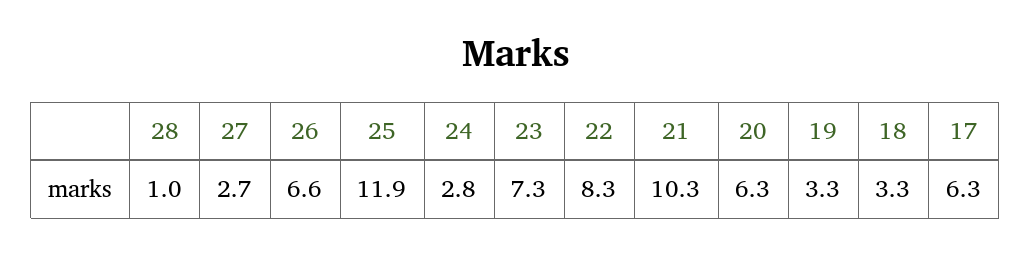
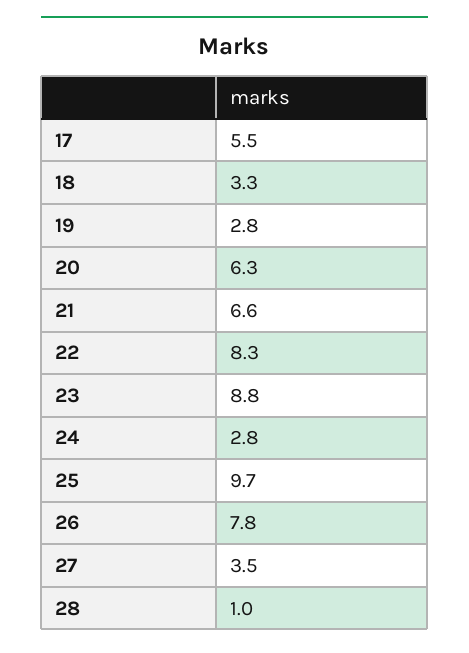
  {
    "28": 1,
-   "27": 2.7,
+   "27": 3.5,
-   "26": 6.6,
+   "26": 7.8,
-   "25": 11.9,
+   "25": 9.7,
    "24": 2.8,
-   "23": 7.3,
+   "23": 8.8,
    "22": 8.3,
-   "21": 10.3,
+   "21": 6.6,
    "20": 6.3,
-   "19": 3.3,
+   "19": 2.8,
    "18": 3.3,
-   "17": 6.3
+   "17": 5.5
  }

